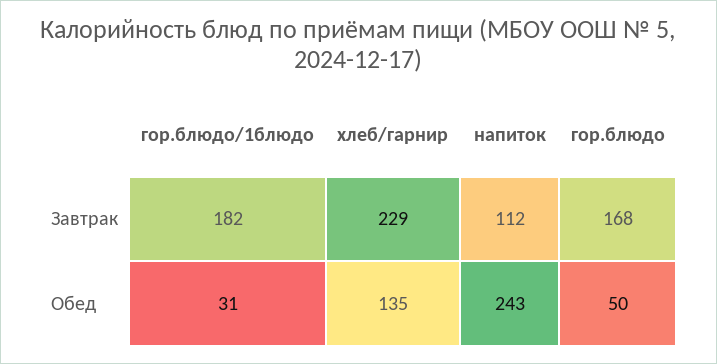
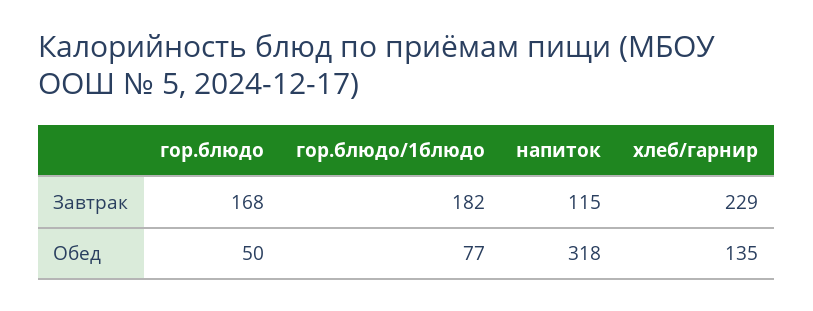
  {
    "гор.блюдо/1блюдо": {
      "Завтрак": 182,
-     "Обед": 31
+     "Обед": 77
    },
    "хлеб/гарнир": {
      "Завтрак": 229,
      "Обед": 135
    },
    "напиток": {
-     "Завтрак": 112,
+     "Завтрак": 115,
-     "Обед": 243
+     "Обед": 318
    },
    "гор.блюдо": {
      "Завтрак": 168,
      "Обед": 50
    }
  }

